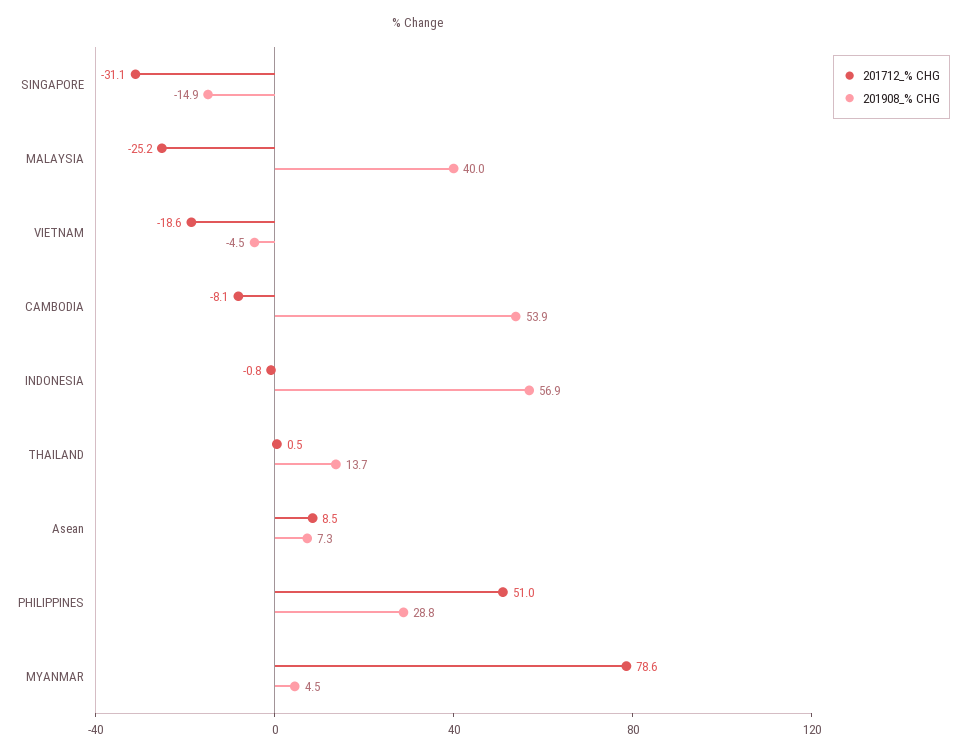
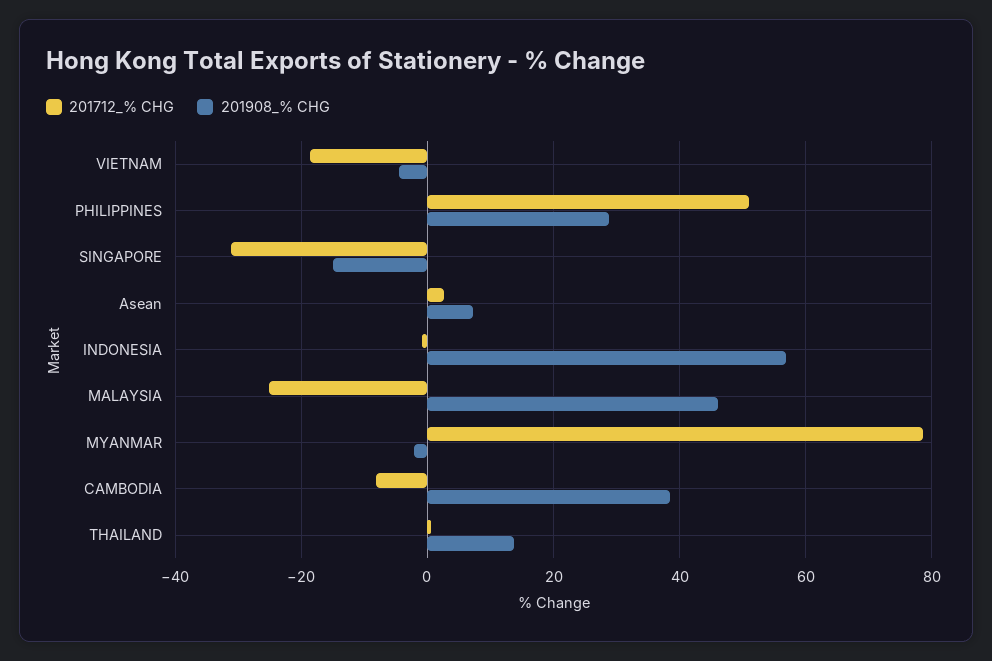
  {
    "201712_% CHG": {
      "SINGAPORE": -31.1,
      "MALAYSIA": -25.2,
      "VIETNAM": -18.6,
      "CAMBODIA": -8.1,
      "INDONESIA": -0.8,
      "THAILAND": 0.5,
-     "Asean": 8.5,
+     "Asean": 2,
      "PHILIPPINES": 51,
      "MYANMAR": 78.6
    },
    "201908_% CHG": {
      "SINGAPORE": -14.9,
-     "MALAYSIA": 40,
+     "MALAYSIA": 46,
      "VIETNAM": -4.5,
-     "CAMBODIA": 53.9,
+     "CAMBODIA": 38,
      "INDONESIA": 56.9,
      "THAILAND": 13.7,
      "Asean": 7.3,
      "PHILIPPINES": 28.8,
-     "MYANMAR": 4.5
+     "MYANMAR": -2
    }
  }

